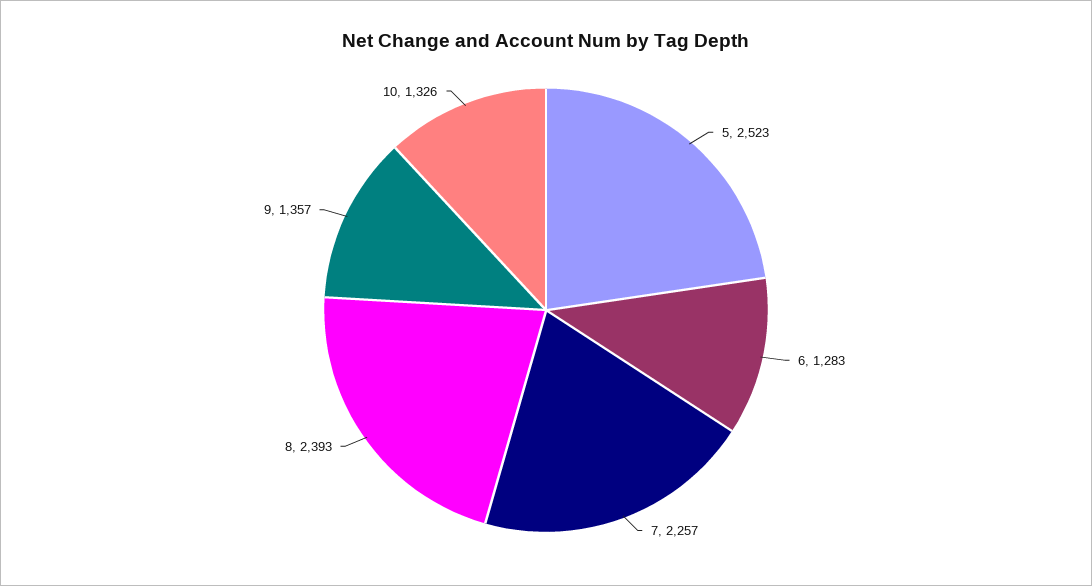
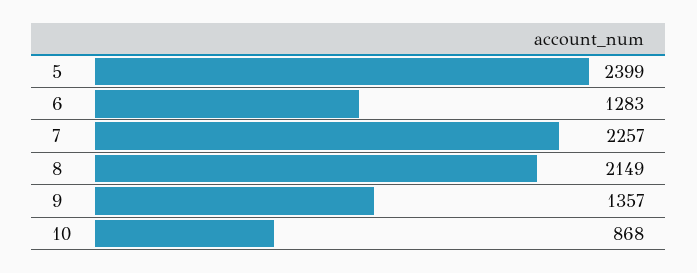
  {
-   "5": 2523,
+   "5": 2399,
    "6": 1283,
    "7": 2257,
-   "8": 2393,
+   "8": 2149,
    "9": 1357,
-   "10": 1326
+   "10": 868
  }

